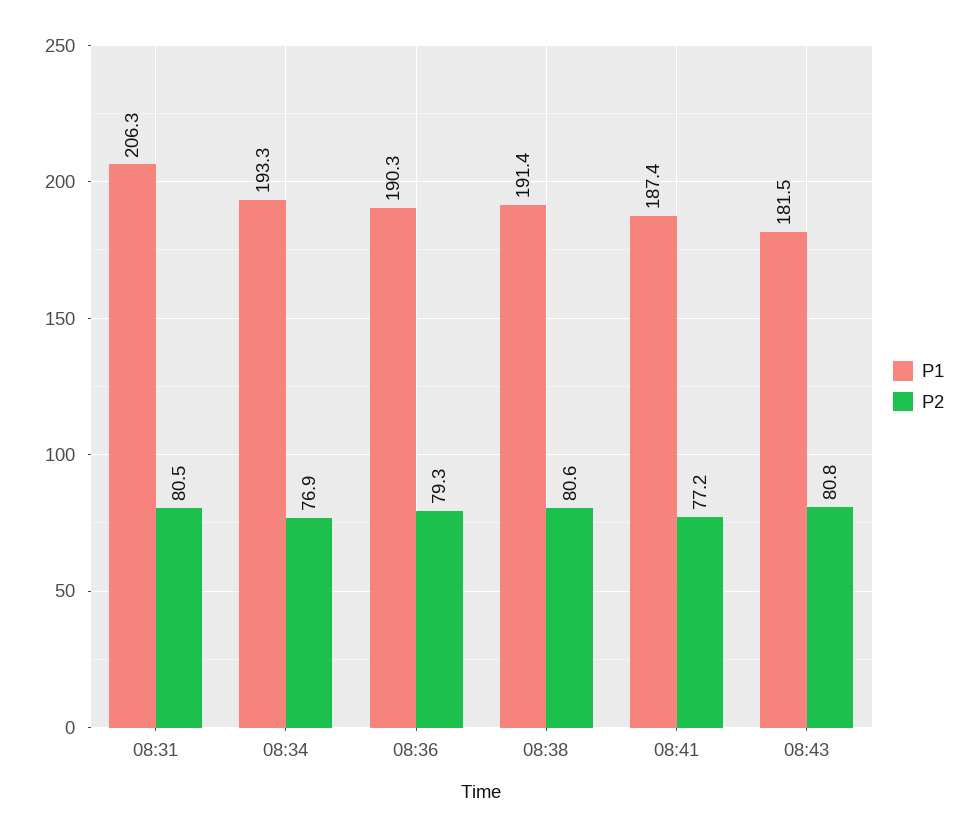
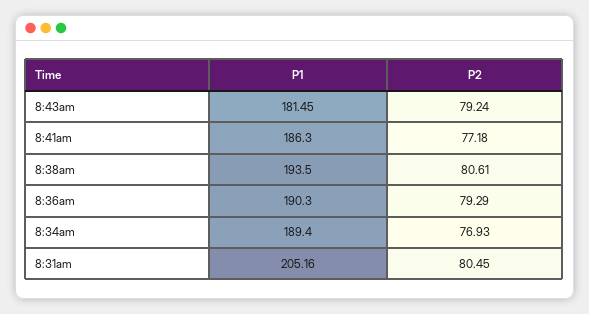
  {
    "P1": {
-     "08:31": 206.3,
+     "08:31": 205.16,
-     "08:34": 193.3,
+     "08:34": 189.4,
      "08:36": 190.3,
-     "08:38": 191.4,
+     "08:38": 193.5,
-     "08:41": 187.4,
+     "08:41": 186.3,
      "08:43": 181.45
    },
    "P2": {
      "08:31": 80.45,
      "08:34": 76.93,
      "08:36": 79.29,
      "08:38": 80.61,
      "08:41": 77.18,
-     "08:43": 80.8
+     "08:43": 79.24
    }
  }

